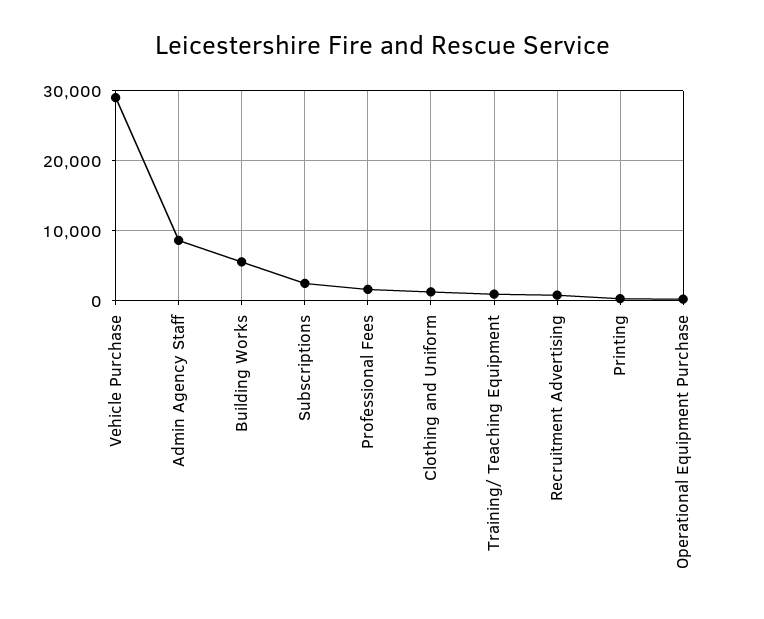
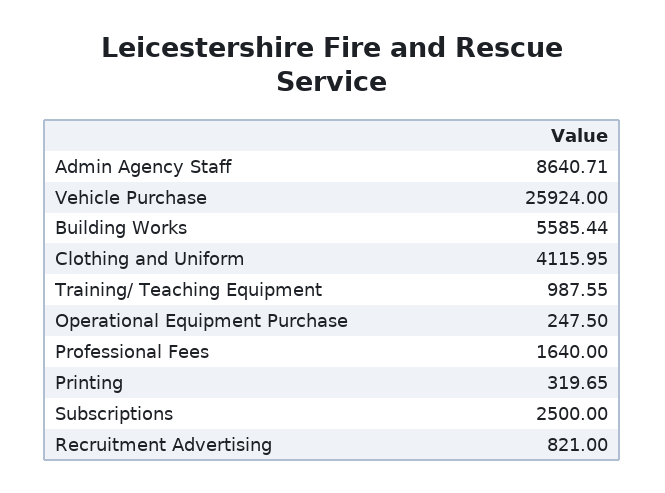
  {
-   "Vehicle Purchase": 29000,
+   "Vehicle Purchase": 25924,
    "Admin Agency Staff": 8640.71,
    "Building Works": 5585.44,
    "Subscriptions": 2500,
    "Professional Fees": 1640,
-   "Clothing and Uniform": 1000,
+   "Clothing and Uniform": 4115.95,
    "Training/ Teaching Equipment": 987.55,
    "Recruitment Advertising": 821,
    "Printing": 319.65,
    "Operational Equipment Purchase": 247.5
  }

